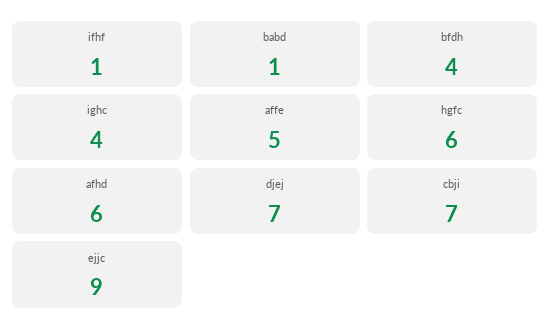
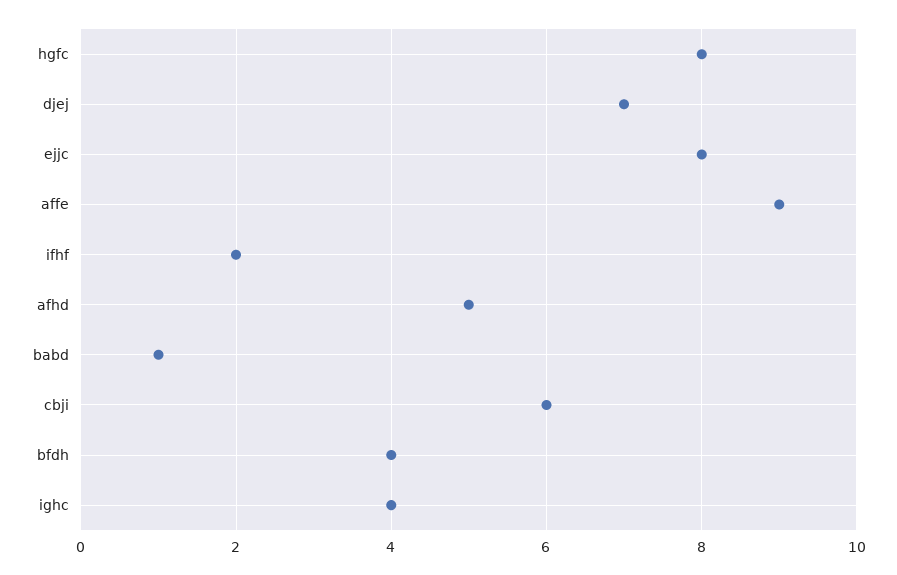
  {
-   "ifhf": 1,
+   "ifhf": 2,
    "babd": 1,
    "bfdh": 4,
    "ighc": 4,
-   "affe": 5,
+   "affe": 9,
-   "hgfc": 6,
+   "hgfc": 8,
-   "afhd": 6,
+   "afhd": 5,
    "djej": 7,
-   "cbji": 7,
+   "cbji": 6,
-   "ejjc": 9
+   "ejjc": 8
  }

